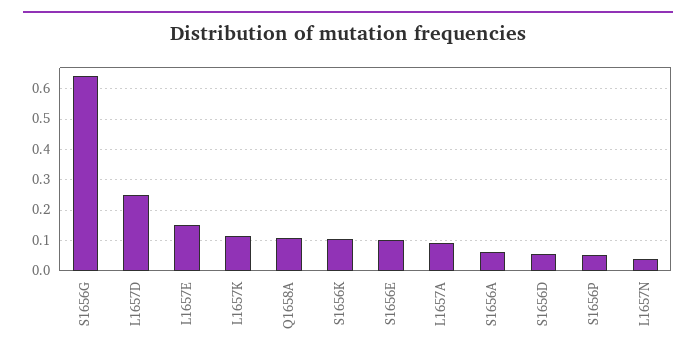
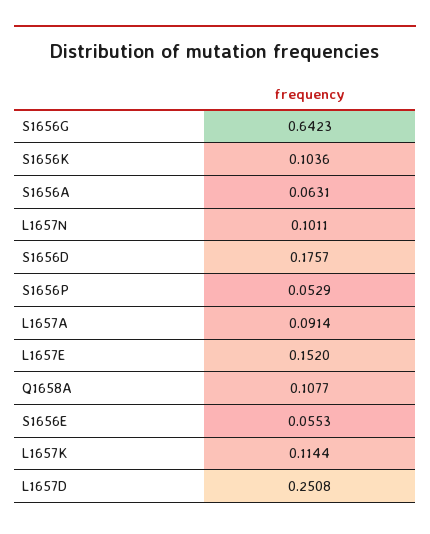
  {
    "S1656G": 0.6423,
    "L1657D": 0.2508,
    "L1657E": 0.152,
    "L1657K": 0.1144,
    "Q1658A": 0.1077,
    "S1656K": 0.1036,
-   "S1656E": 0.1,
+   "S1656E": 0.0553,
    "L1657A": 0.0914,
    "S1656A": 0.0631,
-   "S1656D": 0.06,
+   "S1656D": 0.1757,
    "S1656P": 0.0529,
-   "L1657N": 0.04
+   "L1657N": 0.1011
  }

